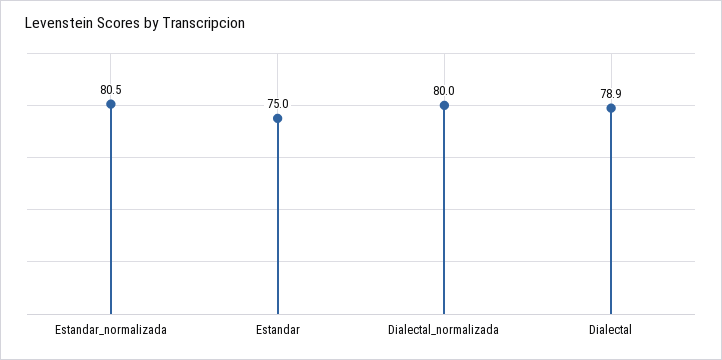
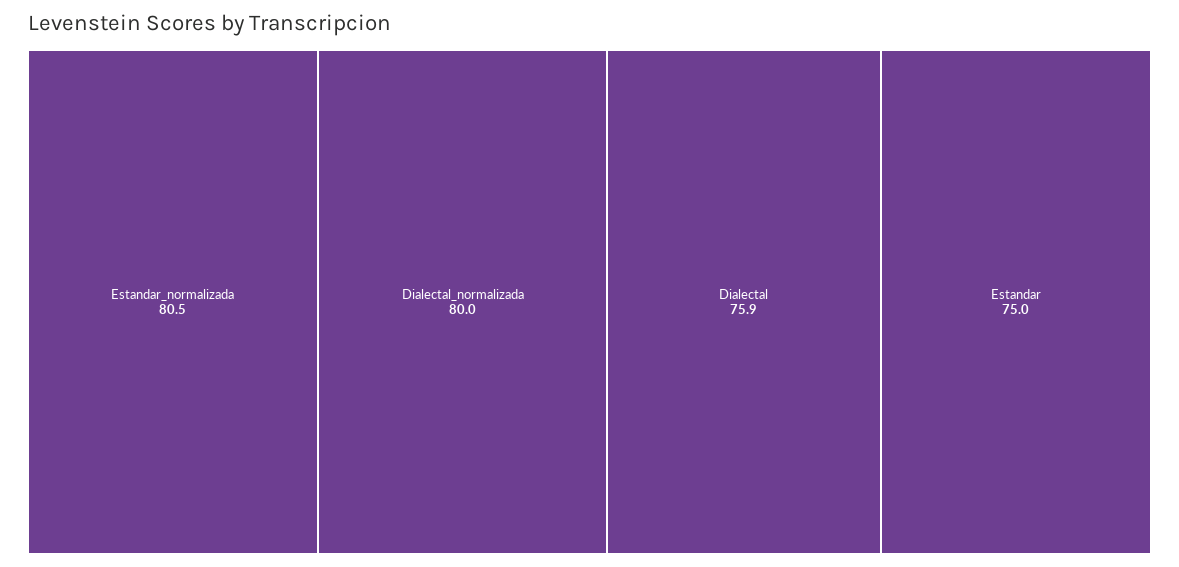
  {
    "Estandar_normalizada": 80.5,
    "Estandar": 75,
    "Dialectal_normalizada": 80,
-   "Dialectal": 78.9
+   "Dialectal": 75.9
  }

